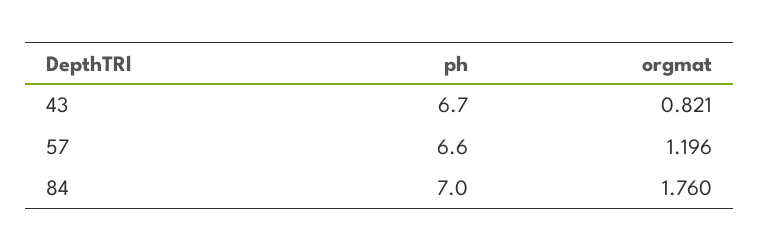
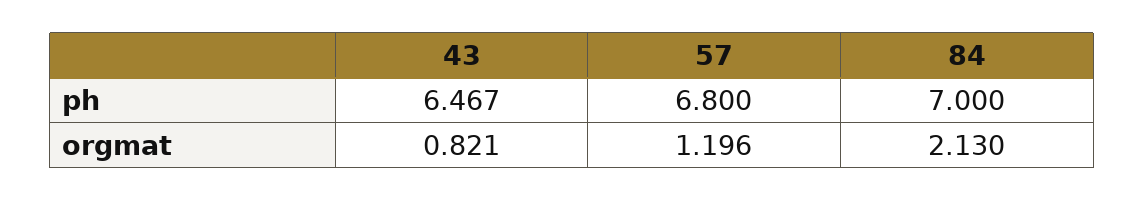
  {
    "ph": {
-     "43": 6.7,
+     "43": 6.467,
-     "57": 6.6,
+     "57": 6.8,
      "84": 7
    },
    "orgmat": {
      "43": 0.821,
      "57": 1.196,
-     "84": 1.76
+     "84": 2.13
    }
  }

